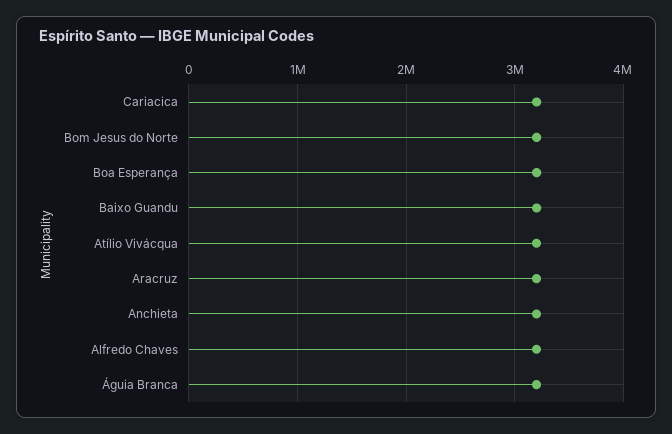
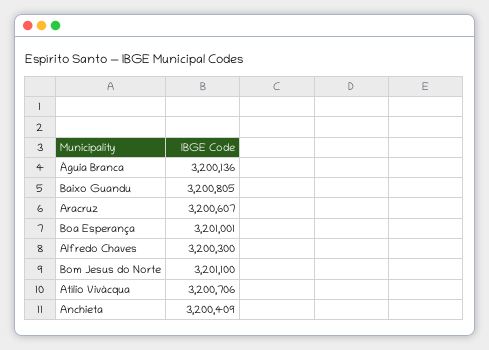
  {
-   "Cariacica": 3200000,
    "Bom Jesus do Norte": 3201100,
    "Boa Esperança": 3201001,
    "Baixo Guandu": 3200805,
    "Atílio Vivácqua": 3200706,
    "Aracruz": 3200607,
    "Anchieta": 3200409,
    "Alfredo Chaves": 3200300,
    "Águia Branca": 3200136
  }

